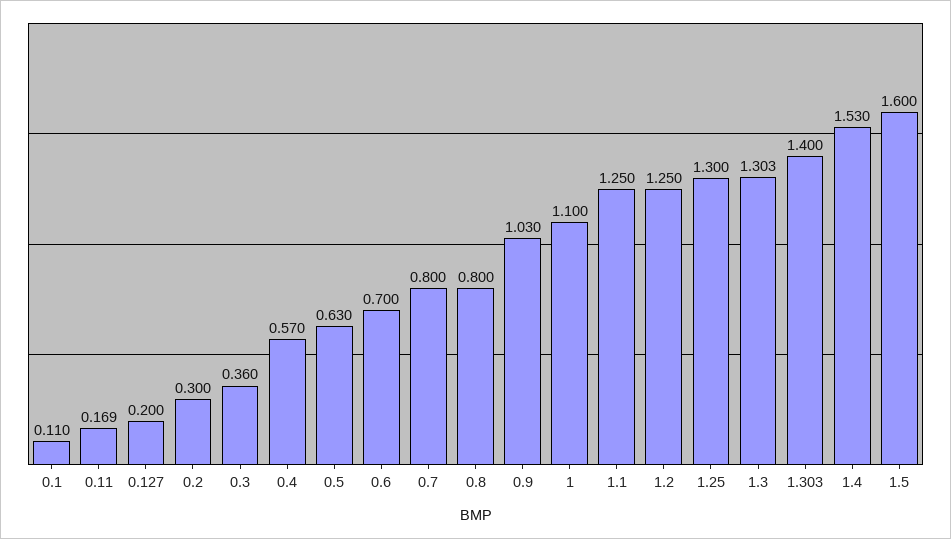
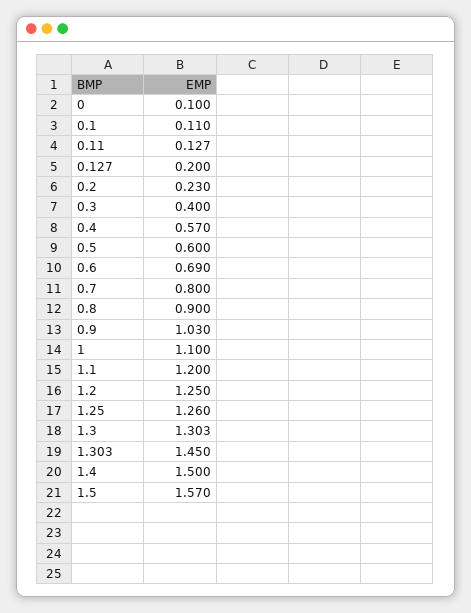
  {
    "0.1": 0.11,
-   "0.11": 0.169,
+   "0.11": 0.127,
    "0.127": 0.2,
-   "0.2": 0.3,
+   "0.2": 0.23,
-   "0.3": 0.36,
+   "0.3": 0.4,
    "0.4": 0.57,
-   "0.5": 0.63,
+   "0.5": 0.6,
-   "0.6": 0.7,
+   "0.6": 0.69,
    "0.7": 0.8,
-   "0.8": 0.8,
+   "0.8": 0.9,
    "0.9": 1.03,
    "1": 1.1,
-   "1.1": 1.25,
+   "1.1": 1.2,
    "1.2": 1.25,
-   "1.25": 1.3,
+   "1.25": 1.26,
    "1.3": 1.303,
-   "1.303": 1.4,
+   "1.303": 1.45,
-   "1.4": 1.53,
+   "1.4": 1.5,
-   "1.5": 1.6
+   "1.5": 1.57,
+   "0": 0.1
  }

